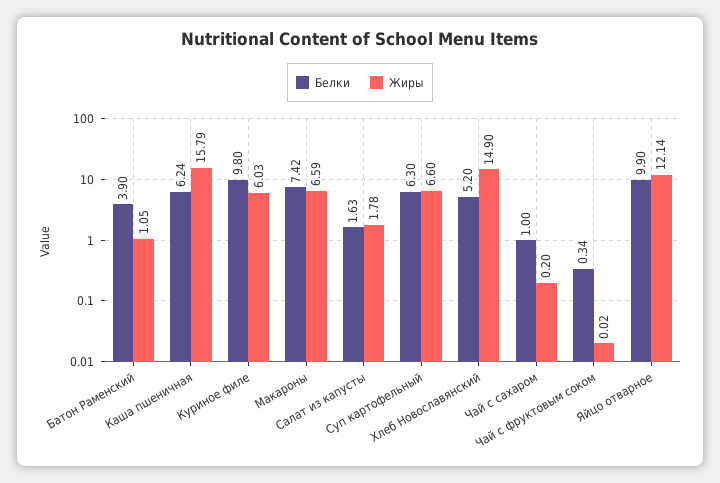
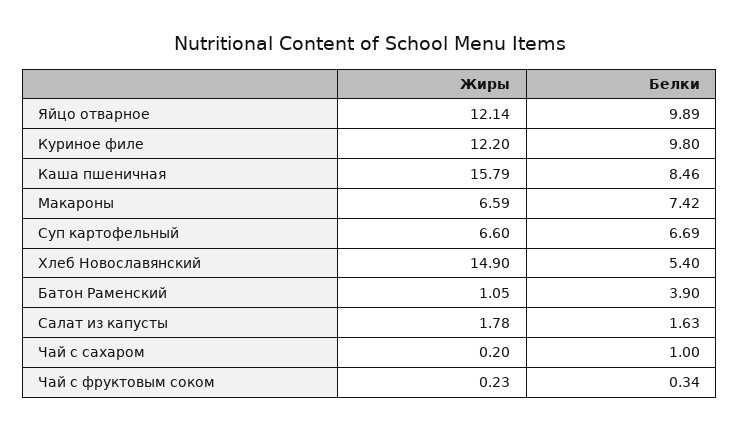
  {
    "Белки": {
      "Батон Раменский": 3.9,
-     "Каша пшеничная": 6.24,
+     "Каша пшеничная": 8.46,
      "Куриное филе": 9.8,
      "Макароны": 7.42,
      "Салат из капусты": 1.63,
-     "Суп картофельный": 6.3,
+     "Суп картофельный": 6.69,
-     "Хлеб Новославянский": 5.2,
+     "Хлеб Новославянский": 5.4,
      "Чай с сахаром": 1,
      "Чай с фруктовым соком": 0.34,
-     "Яйцо отварное": 9.9
+     "Яйцо отварное": 9.89
    },
    "Жиры": {
      "Батон Раменский": 1.05,
      "Каша пшеничная": 15.79,
-     "Куриное филе": 6.03,
+     "Куриное филе": 12.2,
      "Макароны": 6.59,
      "Салат из капусты": 1.78,
      "Суп картофельный": 6.6,
      "Хлеб Новославянский": 14.9,
      "Чай с сахаром": 0.2,
-     "Чай с фруктовым соком": 0.02,
+     "Чай с фруктовым соком": 0.23,
      "Яйцо отварное": 12.14
    }
  }

